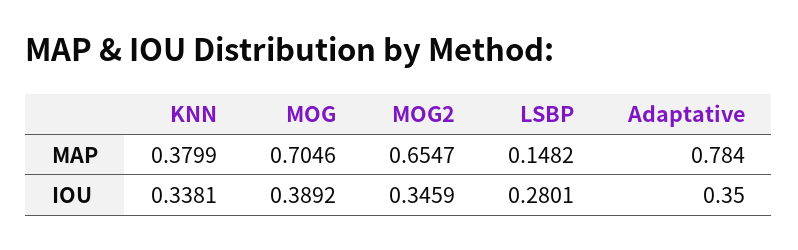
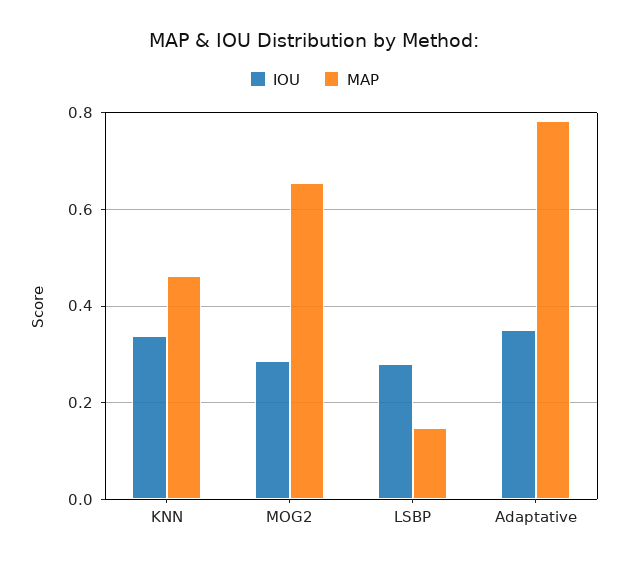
  {
    "MAP": {
-     "KNN": 0.3799,
+     "KNN": 0.46,
-     "MOG": 0.7046,
      "MOG2": 0.6547,
      "LSBP": 0.1482,
      "Adaptative": 0.784
    },
    "IOU": {
      "KNN": 0.3381,
-     "MOG": 0.3892,
-     "MOG2": 0.3459,
+     "MOG2": 0.28,
      "LSBP": 0.2801,
      "Adaptative": 0.35
    }
  }

